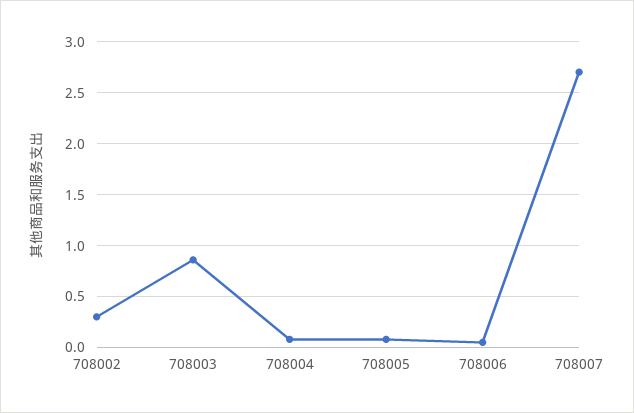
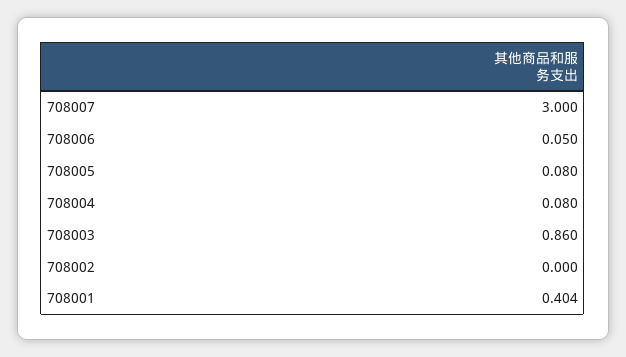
  {
-   "708002": 0.3,
+   "708002": 0,
    "708003": 0.86,
    "708004": 0.08,
    "708005": 0.08,
    "708006": 0.05,
-   "708007": 2.7
+   "708007": 3,
+   "708001": 0.404
  }

